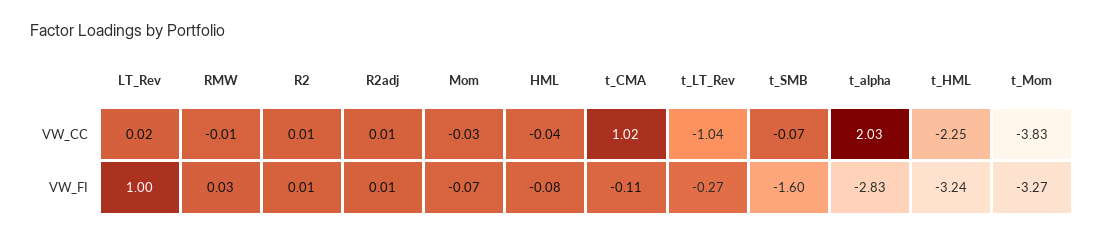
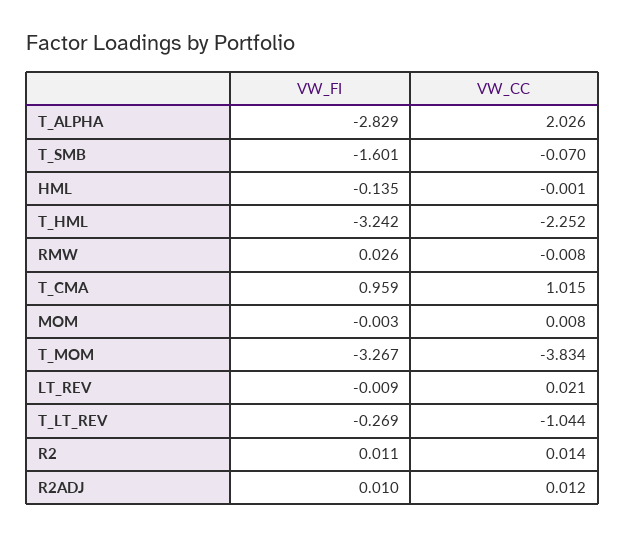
  {
    "LT_Rev": {
      "VW_CC": 0.021,
-     "VW_FI": 1
+     "VW_FI": -0.009
    },
    "RMW": {
      "VW_CC": -0.008,
      "VW_FI": 0.026
    },
    "R2": {
      "VW_CC": 0.014,
      "VW_FI": 0.011
    },
    "R2adj": {
      "VW_CC": 0.012,
      "VW_FI": 0.01
    },
    "Mom": {
-     "VW_CC": -0.03,
+     "VW_CC": 0.008,
-     "VW_FI": -0.07
+     "VW_FI": -0.003
    },
    "HML": {
-     "VW_CC": -0.04,
+     "VW_CC": -0.001,
-     "VW_FI": -0.08
+     "VW_FI": -0.135
    },
    "t_CMA": {
      "VW_CC": 1.015,
-     "VW_FI": -0.11
+     "VW_FI": 0.959
    },
    "t_LT_Rev": {
      "VW_CC": -1.044,
      "VW_FI": -0.269
    },
    "t_SMB": {
      "VW_CC": -0.07,
      "VW_FI": -1.601
    },
    "t_alpha": {
      "VW_CC": 2.026,
      "VW_FI": -2.829
    },
    "t_HML": {
      "VW_CC": -2.252,
      "VW_FI": -3.242
    },
    "t_Mom": {
      "VW_CC": -3.834,
      "VW_FI": -3.267
    }
  }

